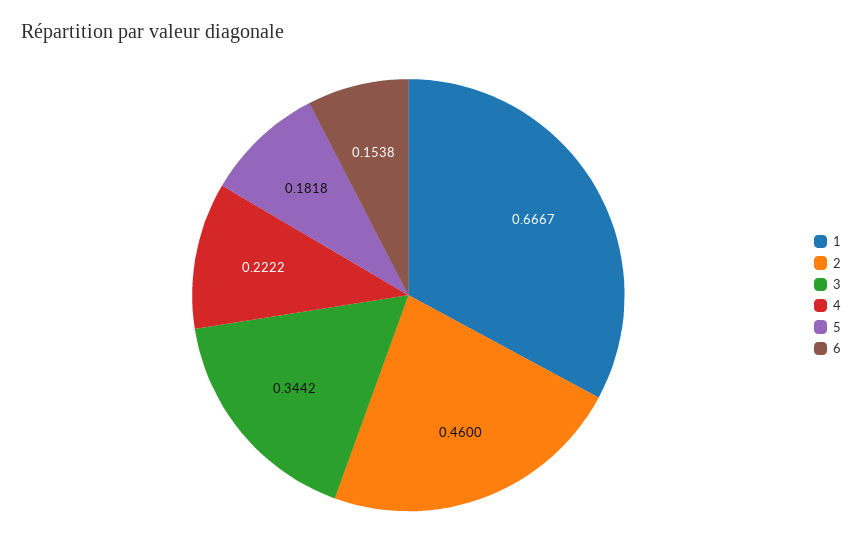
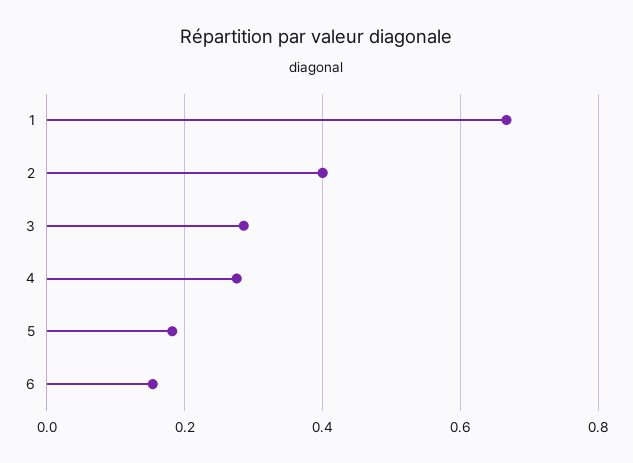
  {
    "1": 0.6667,
-   "2": 0.46,
+   "2": 0.4,
-   "3": 0.3442,
+   "3": 0.28,
-   "4": 0.2222,
+   "4": 0.28,
    "5": 0.1818,
    "6": 0.1538
  }

